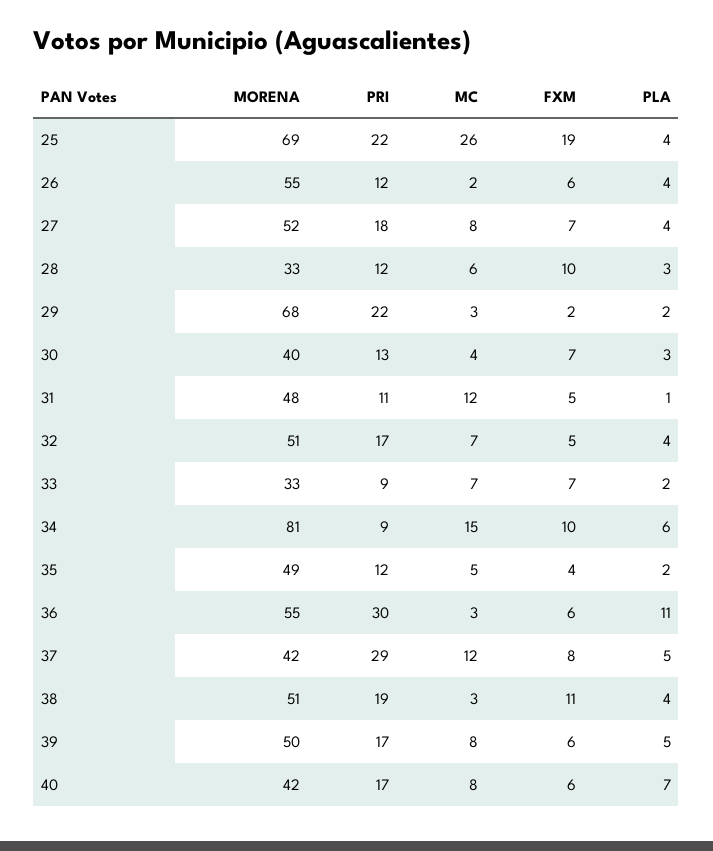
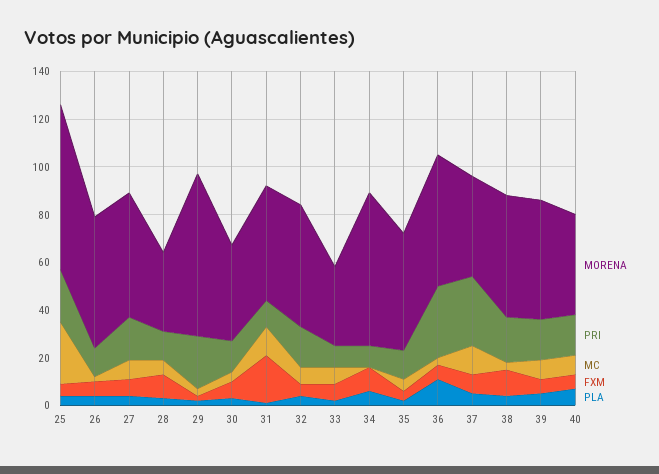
  {
    "MORENA": {
      "25": 69,
      "26": 55,
      "27": 52,
      "28": 33,
      "29": 68,
      "30": 40,
      "31": 48,
      "32": 51,
      "33": 33,
-     "34": 81,
+     "34": 65,
      "35": 49,
      "36": 55,
      "37": 42,
      "38": 51,
      "39": 50,
      "40": 42
    },
    "PRI": {
      "25": 22,
      "26": 12,
      "27": 18,
      "28": 12,
      "29": 22,
      "30": 13,
      "31": 11,
      "32": 17,
      "33": 9,
      "34": 9,
      "35": 12,
      "36": 30,
      "37": 29,
      "38": 19,
      "39": 17,
      "40": 17
    },
    "MC": {
      "25": 26,
      "26": 2,
      "27": 8,
      "28": 6,
      "29": 3,
      "30": 4,
      "31": 12,
      "32": 7,
      "33": 7,
-     "34": 15,
+     "34": 0,
      "35": 5,
      "36": 3,
      "37": 12,
      "38": 3,
      "39": 8,
      "40": 8
    },
    "FXM": {
-     "25": 19,
+     "25": 5,
      "26": 6,
      "27": 7,
      "28": 10,
      "29": 2,
      "30": 7,
-     "31": 5,
+     "31": 20,
      "32": 5,
      "33": 7,
      "34": 10,
      "35": 4,
      "36": 6,
      "37": 8,
      "38": 11,
      "39": 6,
      "40": 6
    },
    "PLA": {
      "25": 4,
      "26": 4,
      "27": 4,
      "28": 3,
      "29": 2,
      "30": 3,
      "31": 1,
      "32": 4,
      "33": 2,
      "34": 6,
      "35": 2,
      "36": 11,
      "37": 5,
      "38": 4,
      "39": 5,
      "40": 7
    }
  }

